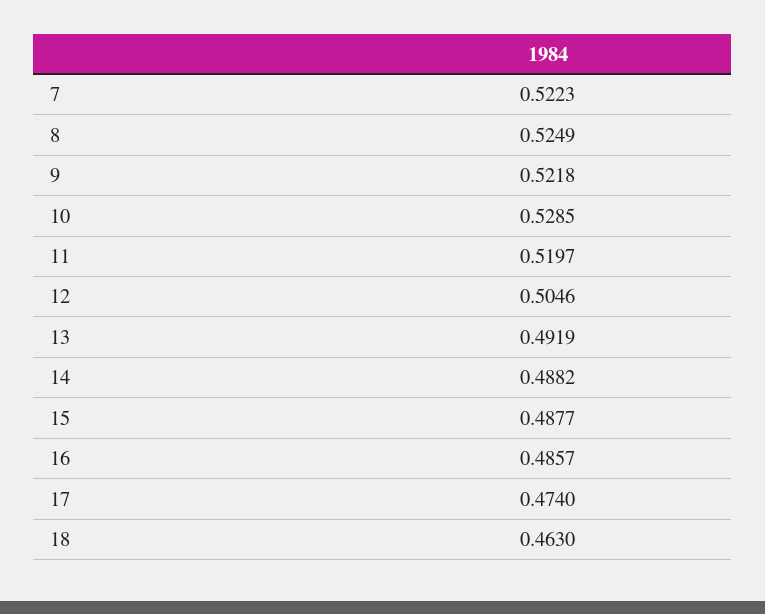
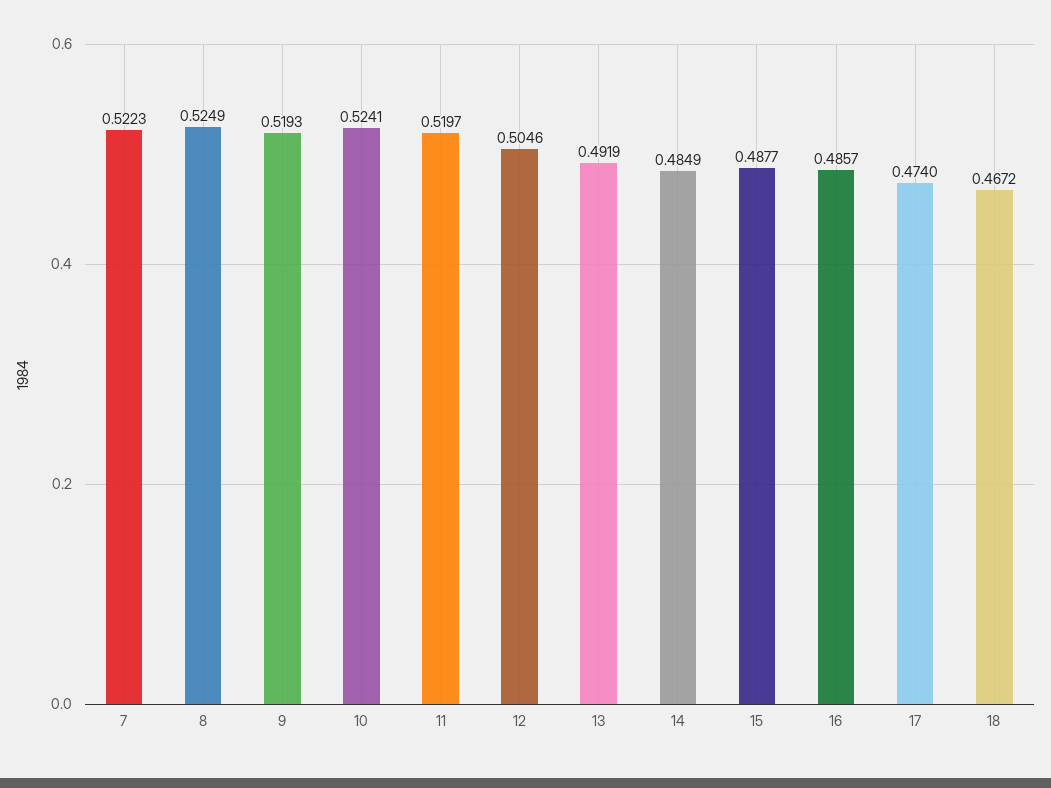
  {
    "7": 0.5223,
    "8": 0.5249,
-   "9": 0.5218,
+   "9": 0.5193,
-   "10": 0.5285,
+   "10": 0.5241,
    "11": 0.5197,
    "12": 0.5046,
    "13": 0.4919,
-   "14": 0.4882,
+   "14": 0.4849,
    "15": 0.4877,
    "16": 0.4857,
    "17": 0.474,
-   "18": 0.463
+   "18": 0.4672
  }

